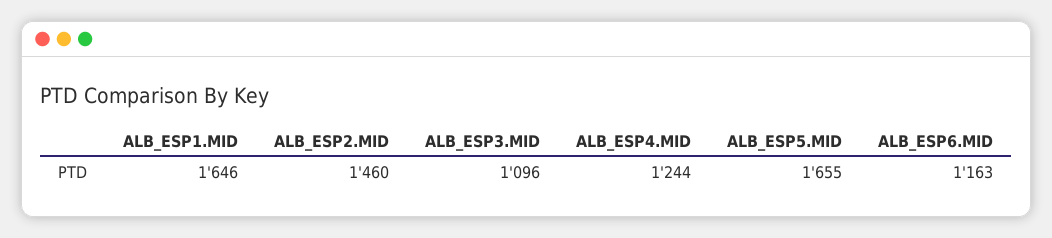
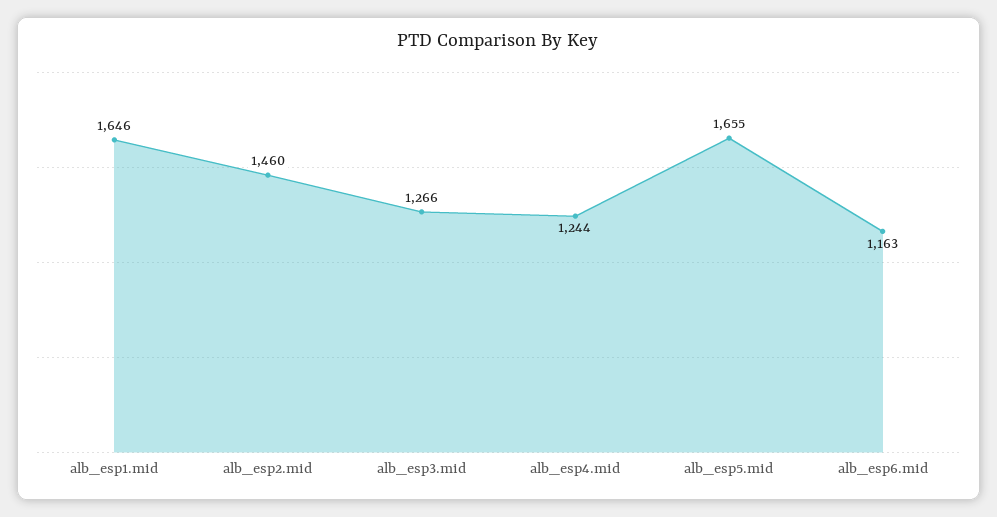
  {
    "ALB_ESP1.MID": 1646,
    "ALB_ESP2.MID": 1460,
-   "ALB_ESP3.MID": 1096,
+   "ALB_ESP3.MID": 1266,
    "ALB_ESP4.MID": 1244,
    "ALB_ESP5.MID": 1655,
    "ALB_ESP6.MID": 1163
  }

